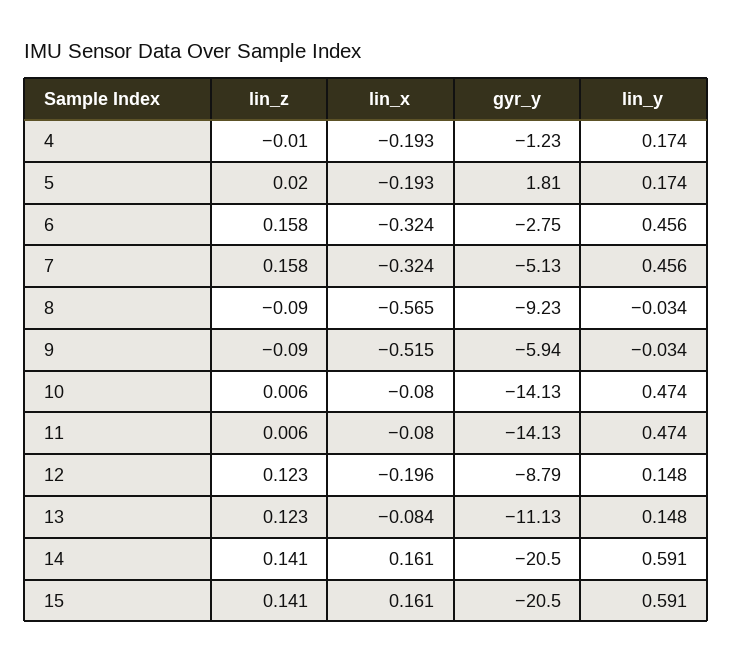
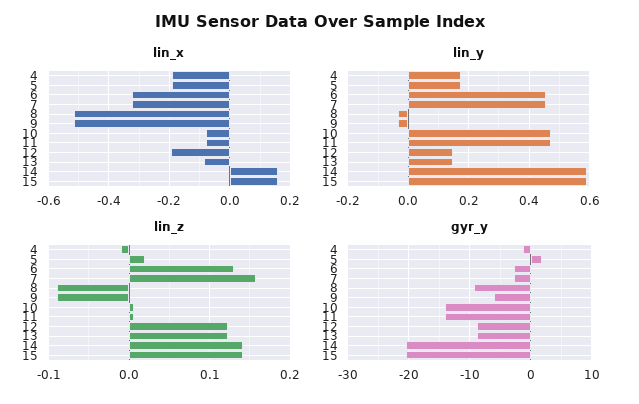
  {
    "lin_z": {
      "4": -0.01,
      "5": 0.02,
-     "6": 0.158,
+     "6": 0.13,
      "7": 0.158,
      "8": -0.09,
      "9": -0.09,
      "10": 0.006,
      "11": 0.006,
      "12": 0.123,
      "13": 0.123,
      "14": 0.141,
      "15": 0.141
    },
    "lin_x": {
      "4": -0.193,
      "5": -0.193,
      "6": -0.324,
      "7": -0.324,
-     "8": -0.565,
+     "8": -0.52,
      "9": -0.515,
      "10": -0.08,
      "11": -0.08,
      "12": -0.196,
      "13": -0.084,
      "14": 0.161,
      "15": 0.161
    },
    "gyr_y": {
      "4": -1.23,
      "5": 1.81,
      "6": -2.75,
-     "7": -5.13,
+     "7": -3,
      "8": -9.23,
      "9": -5.94,
      "10": -14.13,
      "11": -14.13,
      "12": -8.79,
-     "13": -11.13,
+     "13": -9,
      "14": -20.5,
      "15": -20.5
    },
    "lin_y": {
      "4": 0.174,
      "5": 0.174,
      "6": 0.456,
      "7": 0.456,
      "8": -0.034,
      "9": -0.034,
      "10": 0.474,
      "11": 0.474,
      "12": 0.148,
      "13": 0.148,
      "14": 0.591,
      "15": 0.591
    }
  }

